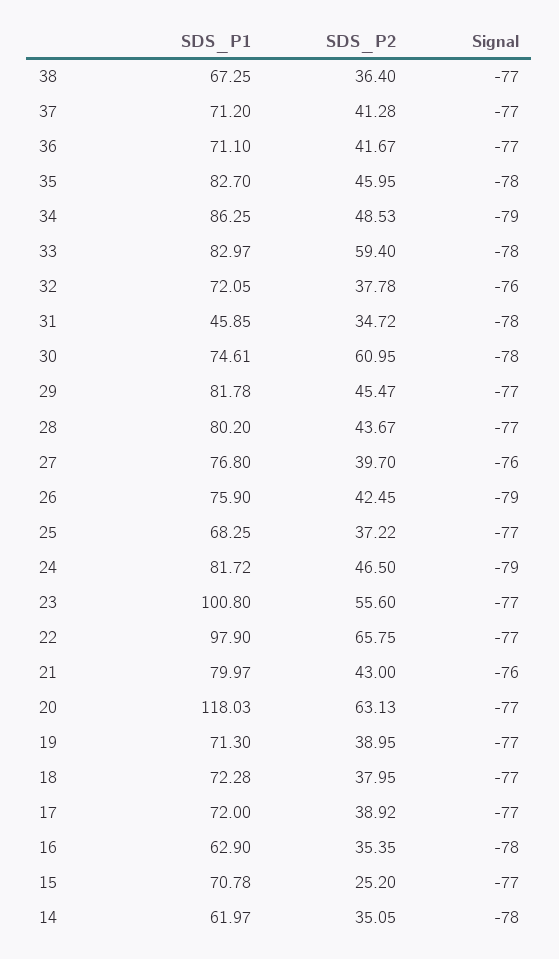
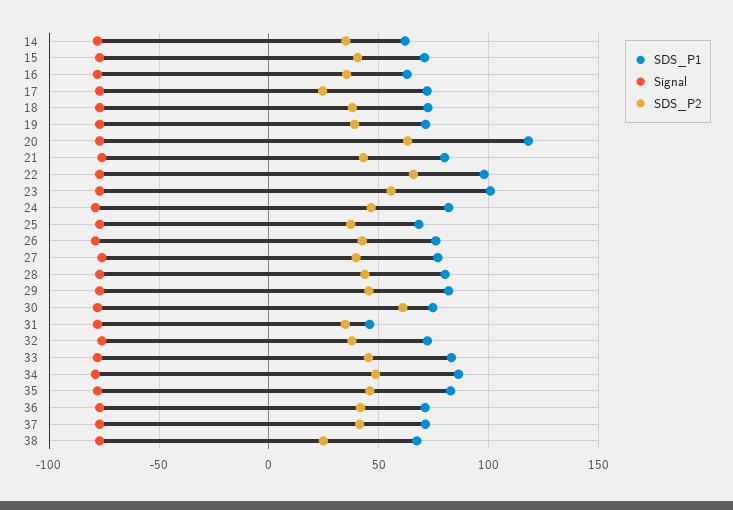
  {
    "SDS_P1": {
      "38": 67.25,
      "37": 71.2,
      "36": 71.1,
      "35": 82.7,
      "34": 86.25,
      "33": 82.97,
      "32": 72.05,
      "31": 45.85,
      "30": 74.61,
      "29": 81.78,
      "28": 80.2,
      "27": 76.8,
      "26": 75.9,
      "25": 68.25,
      "24": 81.72,
      "23": 100.8,
      "22": 97.9,
      "21": 79.97,
      "20": 118.03,
      "19": 71.3,
      "18": 72.28,
      "17": 72,
      "16": 62.9,
      "15": 70.78,
      "14": 61.97
    },
    "SDS_P2": {
-     "38": 36.4,
+     "38": 25,
      "37": 41.28,
      "36": 41.67,
      "35": 45.95,
      "34": 48.53,
-     "33": 59.4,
+     "33": 45,
      "32": 37.78,
      "31": 34.72,
      "30": 60.95,
      "29": 45.47,
      "28": 43.67,
      "27": 39.7,
      "26": 42.45,
      "25": 37.22,
      "24": 46.5,
      "23": 55.6,
      "22": 65.75,
      "21": 43,
      "20": 63.13,
      "19": 38.95,
      "18": 37.95,
-     "17": 38.92,
+     "17": 25,
      "16": 35.35,
-     "15": 25.2,
+     "15": 40,
      "14": 35.05
    },
    "Signal": {
      "38": -77,
      "37": -77,
      "36": -77,
      "35": -78,
      "34": -79,
      "33": -78,
      "32": -76,
      "31": -78,
      "30": -78,
      "29": -77,
      "28": -77,
      "27": -76,
      "26": -79,
      "25": -77,
      "24": -79,
      "23": -77,
      "22": -77,
      "21": -76,
      "20": -77,
      "19": -77,
      "18": -77,
      "17": -77,
      "16": -78,
      "15": -77,
      "14": -78
    }
  }

